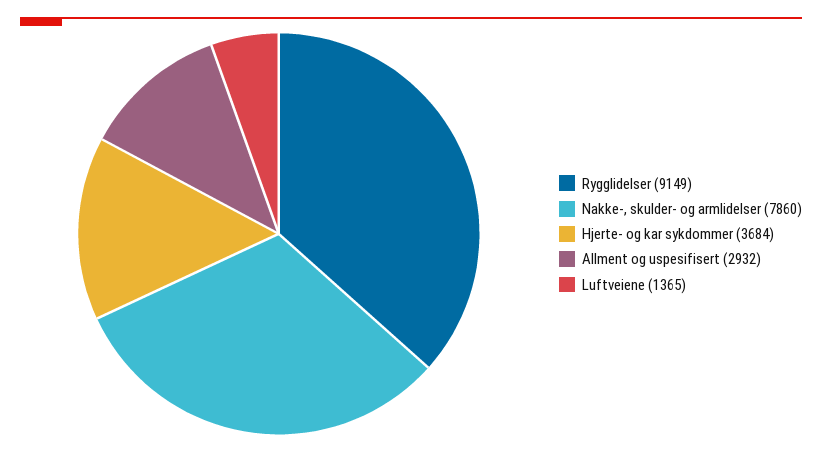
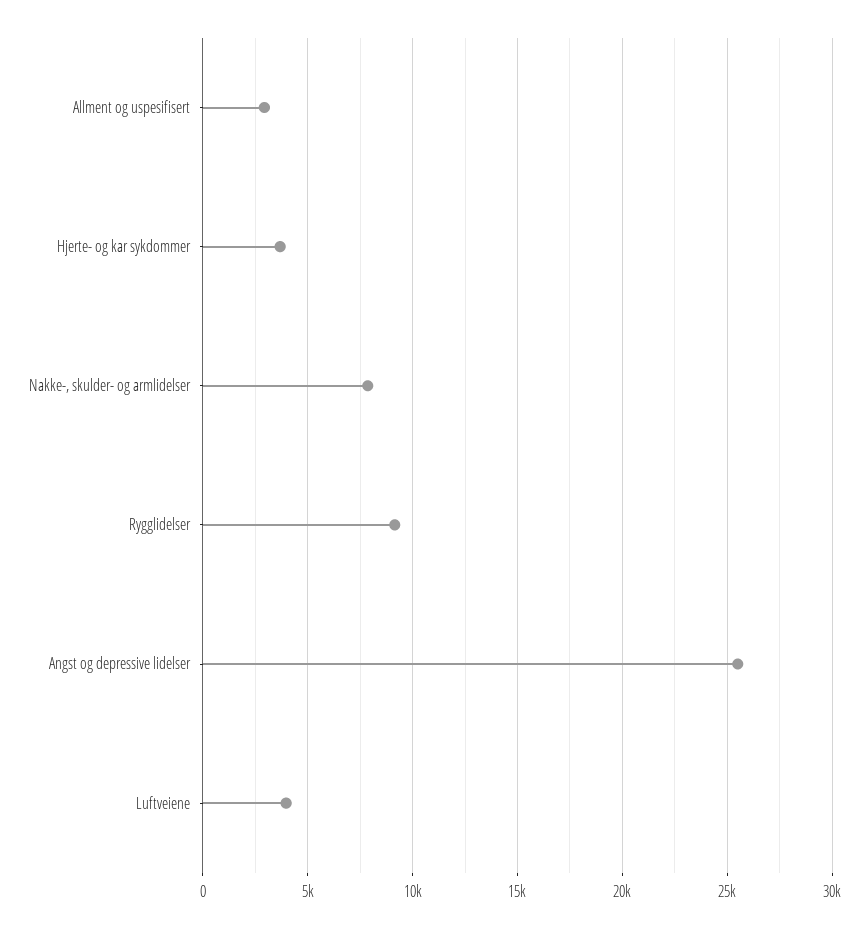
  {
    "Rygglidelser": 9149,
    "Nakke-, skulder- og armlidelser": 7860,
    "Hjerte- og kar sykdommer": 3684,
    "Allment og uspesifisert": 2932,
-   "Luftveiene": 1365
+   "Luftveiene": 4000,
+   "Angst og depressive lidelser": 25500
  }

